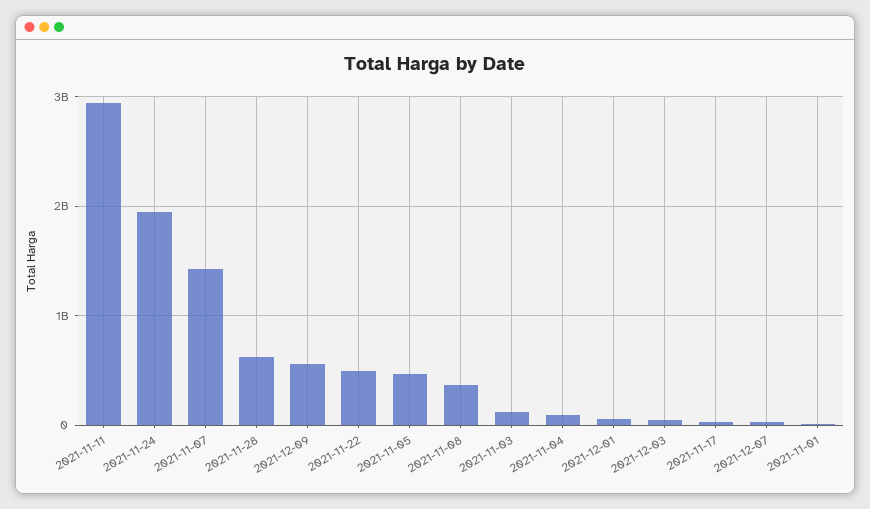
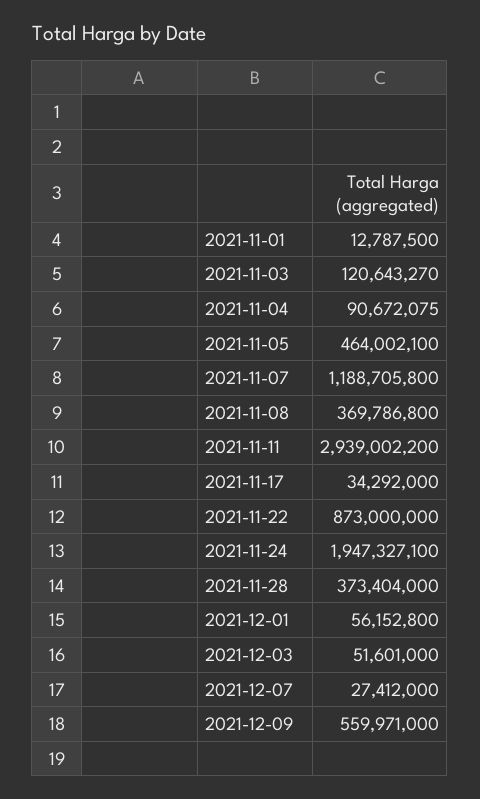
  {
    "2021-11-11": 2939002200,
    "2021-11-24": 1947327100,
-   "2021-11-07": 1400000000,
+   "2021-11-07": 1188705800,
-   "2021-11-28": 600000000,
+   "2021-11-28": 373404000,
    "2021-12-09": 559971000,
-   "2021-11-22": 500000000,
+   "2021-11-22": 873000000,
    "2021-11-05": 464002100,
    "2021-11-08": 369786800,
    "2021-11-03": 120643270,
    "2021-11-04": 90672075,
    "2021-12-01": 56152800,
    "2021-12-03": 51601000,
    "2021-11-17": 34292000,
    "2021-12-07": 27412000,
    "2021-11-01": 12787500
  }

